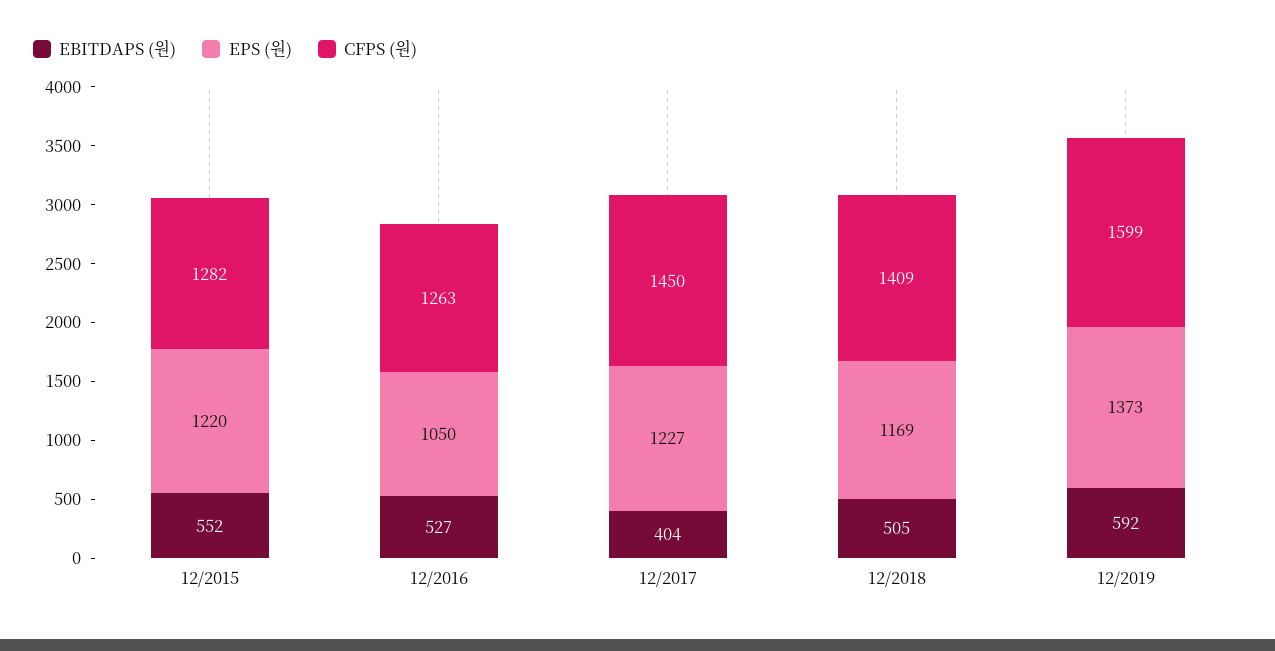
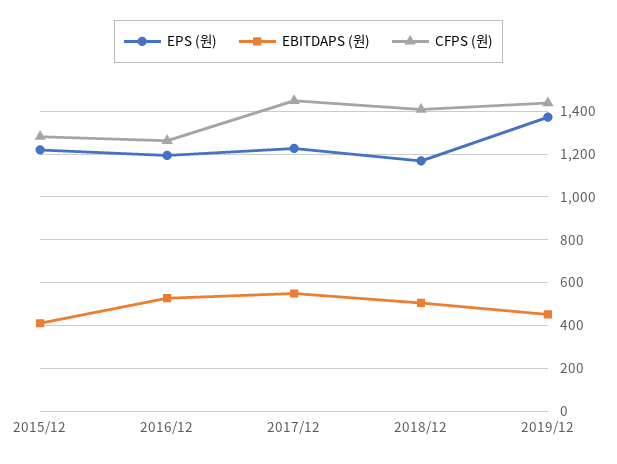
  {
    "EBITDAPS (원)": {
-     "12/2015": 552,
+     "12/2015": 400,
      "12/2016": 527,
-     "12/2017": 404,
+     "12/2017": 550,
      "12/2018": 505,
-     "12/2019": 592
+     "12/2019": 450
    },
    "EPS (원)": {
      "12/2015": 1220,
-     "12/2016": 1050,
+     "12/2016": 1200,
      "12/2017": 1227,
      "12/2018": 1169,
      "12/2019": 1373
    },
    "CFPS (원)": {
      "12/2015": 1282,
      "12/2016": 1263,
      "12/2017": 1450,
      "12/2018": 1409,
-     "12/2019": 1599
+     "12/2019": 1450
    }
  }

